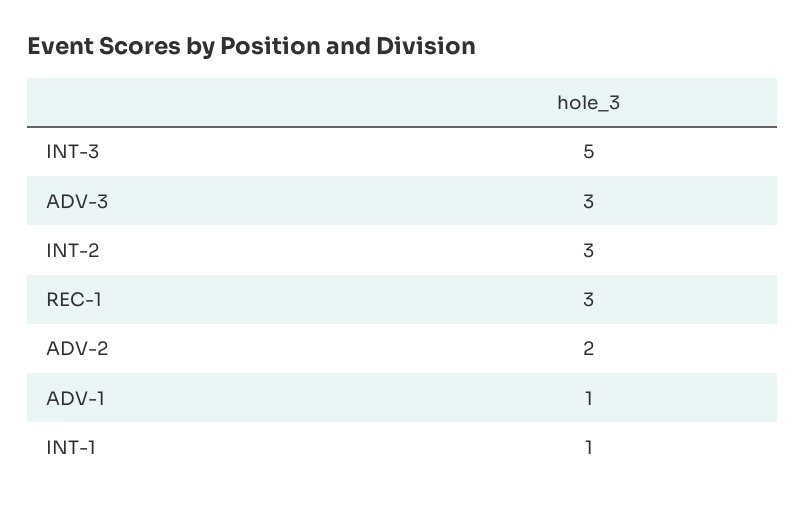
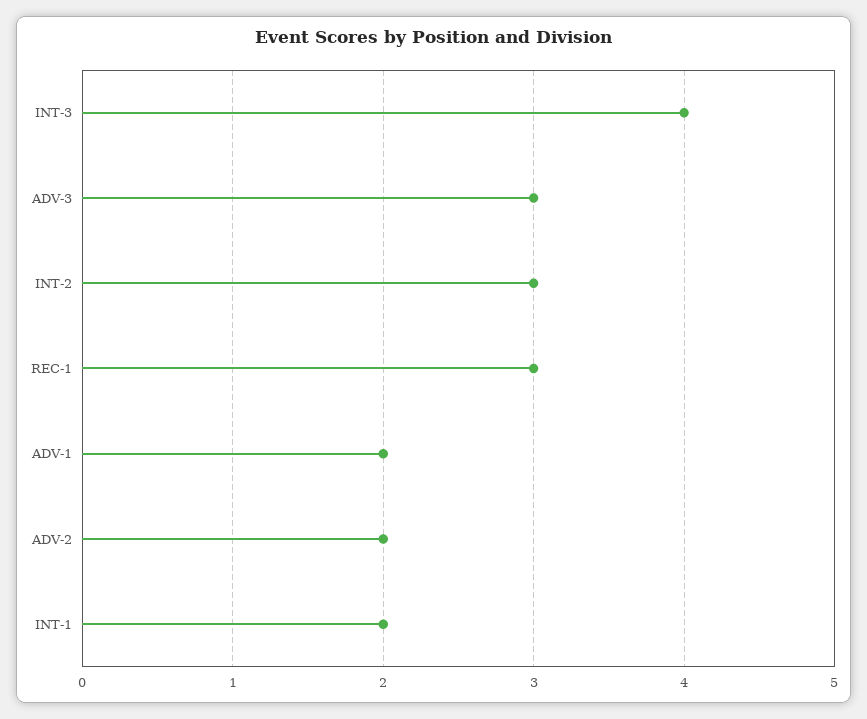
  {
-   "INT-3": 5,
+   "INT-3": 4,
    "ADV-3": 3,
    "INT-2": 3,
    "REC-1": 3,
    "ADV-2": 2,
-   "ADV-1": 1,
+   "ADV-1": 2,
-   "INT-1": 1
+   "INT-1": 2
  }

